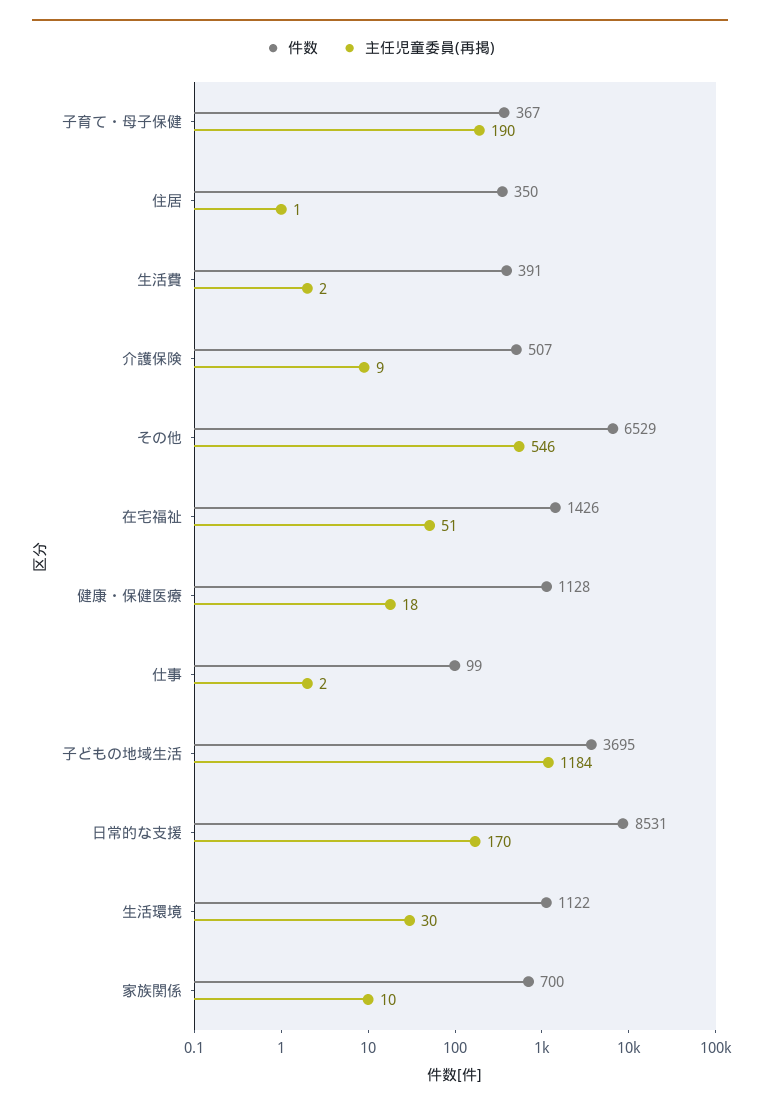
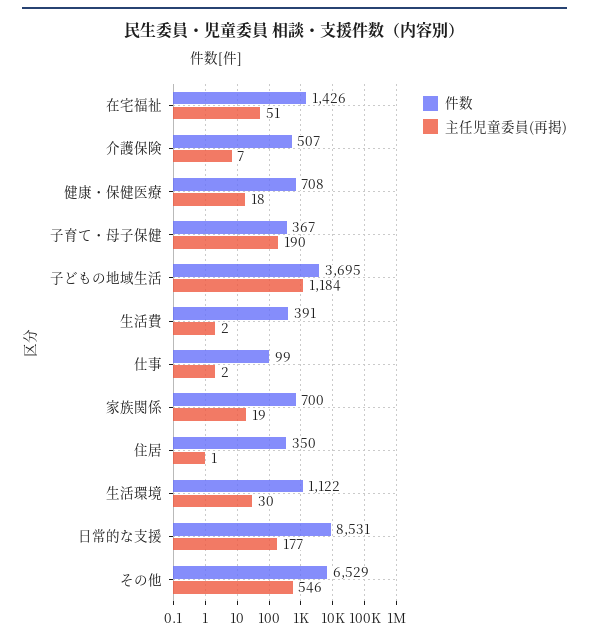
  {
    "件数": {
      "子育て・母子保健": 367,
      "住居": 350,
      "生活費": 391,
      "介護保険": 507,
      "その他": 6529,
      "在宅福祉": 1426,
-     "健康・保健医療": 1128,
+     "健康・保健医療": 708,
      "仕事": 99,
      "子どもの地域生活": 3695,
      "日常的な支援": 8531,
      "生活環境": 1122,
      "家族関係": 700
    },
    "主任児童委員(再掲)": {
      "子育て・母子保健": 190,
      "住居": 1,
      "生活費": 2,
-     "介護保険": 9,
+     "介護保険": 7,
      "その他": 546,
      "在宅福祉": 51,
      "健康・保健医療": 18,
      "仕事": 2,
      "子どもの地域生活": 1184,
-     "日常的な支援": 170,
+     "日常的な支援": 177,
      "生活環境": 30,
-     "家族関係": 10
+     "家族関係": 19
    }
  }

